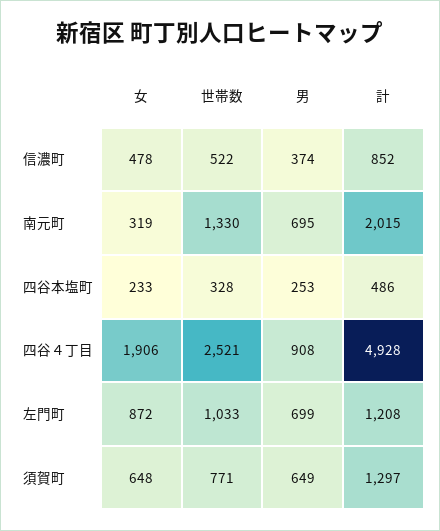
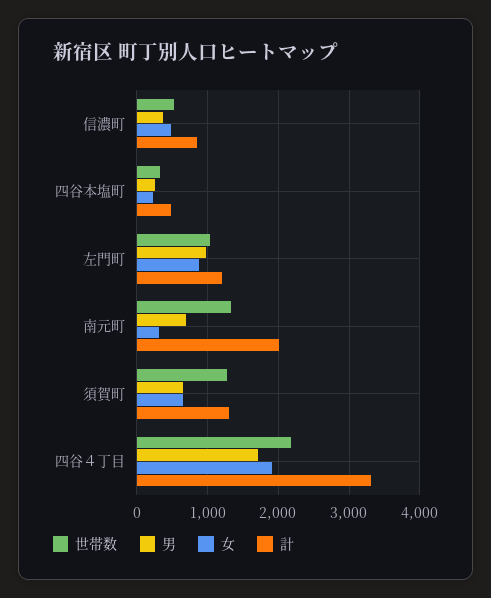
  {
    "女": {
      "信濃町": 478,
      "南元町": 319,
      "四谷本塩町": 233,
      "四谷４丁目": 1906,
      "左門町": 872,
      "須賀町": 648
    },
    "世帯数": {
      "信濃町": 522,
      "南元町": 1330,
      "四谷本塩町": 328,
-     "四谷４丁目": 2521,
+     "四谷４丁目": 2200,
      "左門町": 1033,
-     "須賀町": 771
+     "須賀町": 1300
    },
    "男": {
      "信濃町": 374,
      "南元町": 695,
      "四谷本塩町": 253,
-     "四谷４丁目": 908,
+     "四谷４丁目": 1700,
-     "左門町": 699,
+     "左門町": 1000,
      "須賀町": 649
    },
    "計": {
      "信濃町": 852,
      "南元町": 2015,
      "四谷本塩町": 486,
-     "四谷４丁目": 4928,
+     "四谷４丁目": 3300,
      "左門町": 1208,
      "須賀町": 1297
    }
  }

